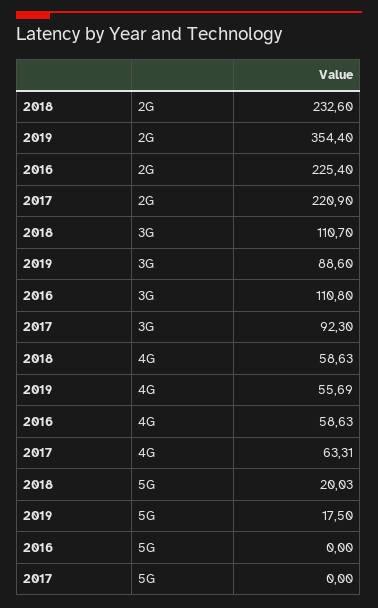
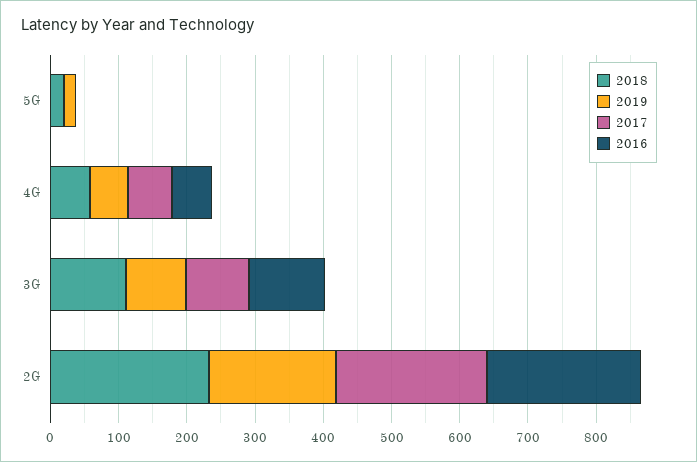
  {
    "2018": {
      "2G": 232.6,
      "3G": 110.7,
      "4G": 58.63,
      "5G": 20.03
    },
    "2019": {
-     "2G": 354.4,
+     "2G": 180,
      "3G": 88.6,
      "4G": 55.69,
      "5G": 17.5
    },
    "2016": {
      "2G": 225.4,
      "3G": 110.8,
      "4G": 58.63,
      "5G": 0
    },
    "2017": {
      "2G": 220.9,
      "3G": 92.3,
      "4G": 63.31,
      "5G": 0
    }
  }

